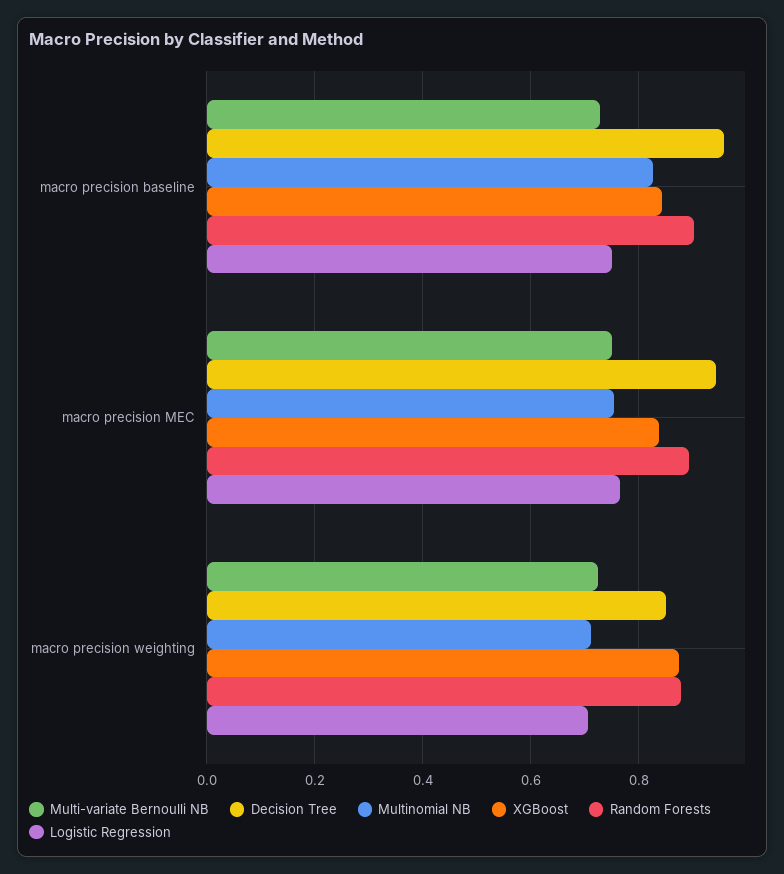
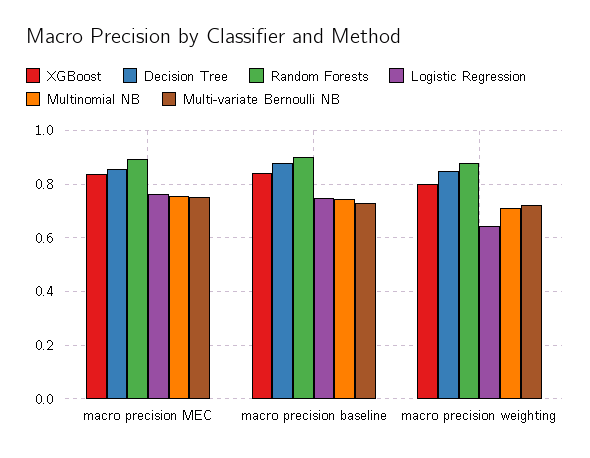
  {
    "Multi-variate Bernoulli NB": {
      "macro precision baseline": 0.72,
      "macro precision MEC": 0.76,
      "macro precision weighting": 0.72
    },
    "Decision Tree": {
-     "macro precision baseline": 0.96,
+     "macro precision baseline": 0.875,
-     "macro precision MEC": 0.94,
+     "macro precision MEC": 0.85,
      "macro precision weighting": 0.86
    },
    "Multinomial NB": {
-     "macro precision baseline": 0.82,
+     "macro precision baseline": 0.75,
      "macro precision MEC": 0.76,
      "macro precision weighting": 0.72
    },
    "XGBoost": {
      "macro precision baseline": 0.84,
      "macro precision MEC": 0.84,
-     "macro precision weighting": 0.88
+     "macro precision weighting": 0.8
    },
    "Random Forests": {
      "macro precision baseline": 0.9,
      "macro precision MEC": 0.9,
      "macro precision weighting": 0.88
    },
    "Logistic Regression": {
      "macro precision baseline": 0.74,
      "macro precision MEC": 0.76,
-     "macro precision weighting": 0.7
+     "macro precision weighting": 0.65
    }
  }

